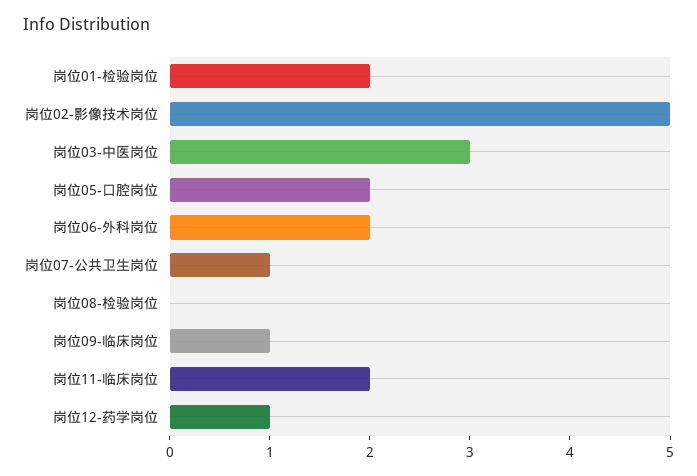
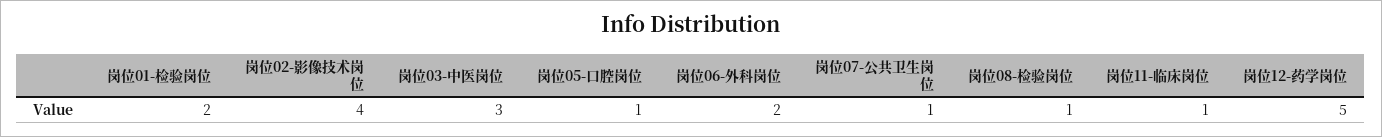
  {
    "岗位01-检验岗位": 2,
-   "岗位02-影像技术岗位": 5,
+   "岗位02-影像技术岗位": 4,
    "岗位03-中医岗位": 3,
-   "岗位05-口腔岗位": 2,
+   "岗位05-口腔岗位": 1,
    "岗位06-外科岗位": 2,
    "岗位07-公共卫生岗位": 1,
-   "岗位08-检验岗位": 0,
+   "岗位08-检验岗位": 1,
-   "岗位09-临床岗位": 1,
-   "岗位11-临床岗位": 2,
+   "岗位11-临床岗位": 1,
-   "岗位12-药学岗位": 1
+   "岗位12-药学岗位": 5
  }

